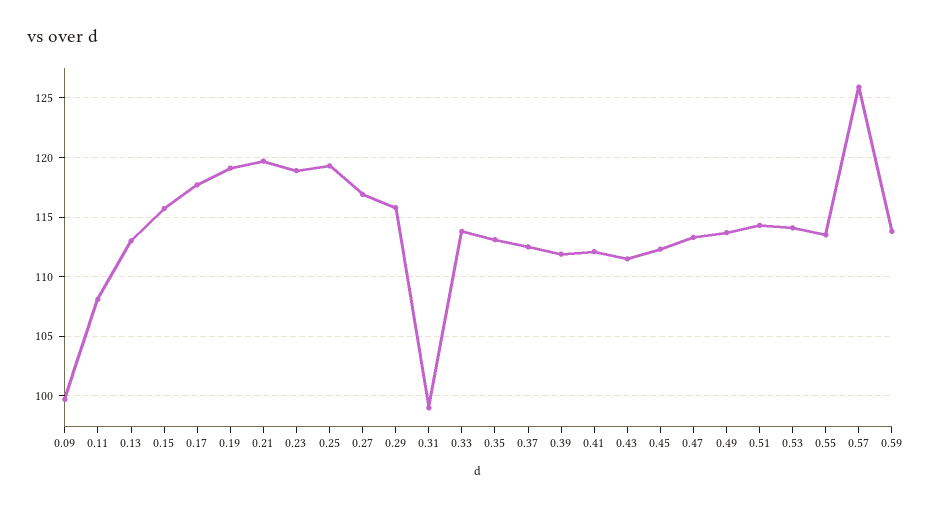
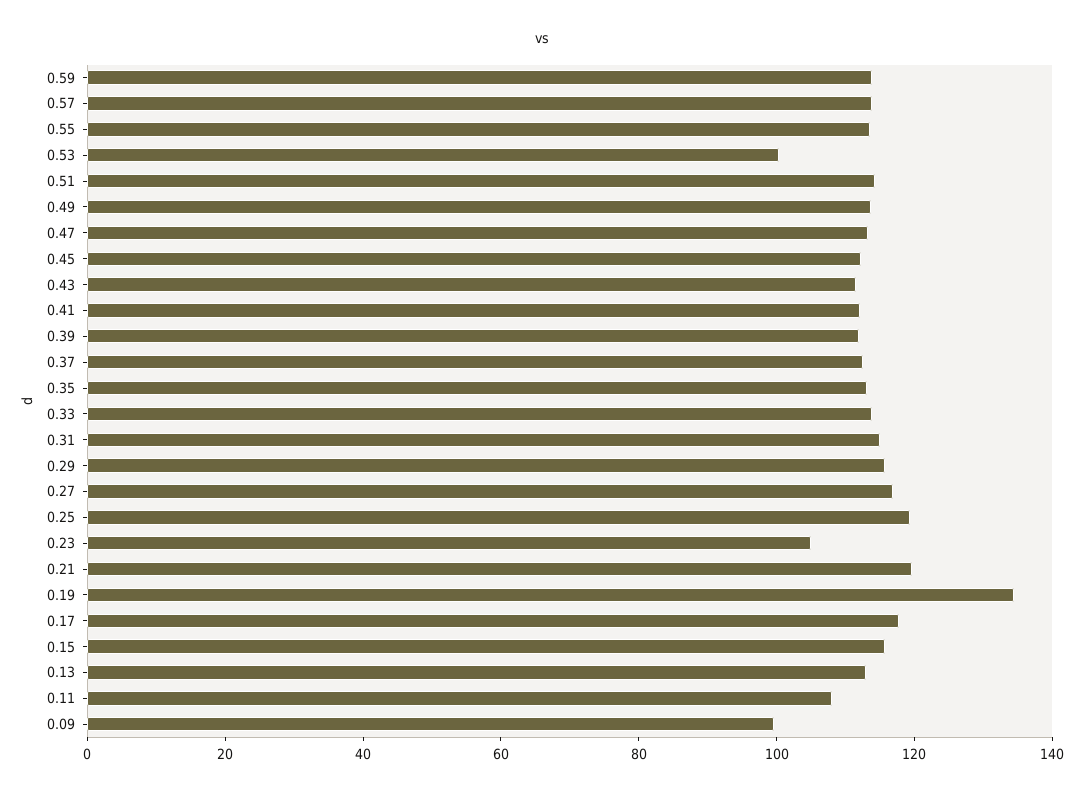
  {
    "0.09": 100,
    "0.11": 108,
    "0.13": 113,
    "0.15": 116,
    "0.17": 118,
-   "0.19": 119,
+   "0.19": 135,
    "0.21": 120,
-   "0.23": 119,
+   "0.23": 105,
    "0.25": 119,
    "0.27": 117,
    "0.29": 116,
-   "0.31": 99,
+   "0.31": 115,
    "0.33": 114,
    "0.35": 113,
    "0.37": 113,
    "0.39": 112,
    "0.41": 112,
    "0.43": 112,
    "0.45": 112,
    "0.47": 113,
    "0.49": 114,
    "0.51": 114,
-   "0.53": 114,
+   "0.53": 100,
    "0.55": 114,
-   "0.57": 126,
+   "0.57": 115,
    "0.59": 114
  }

